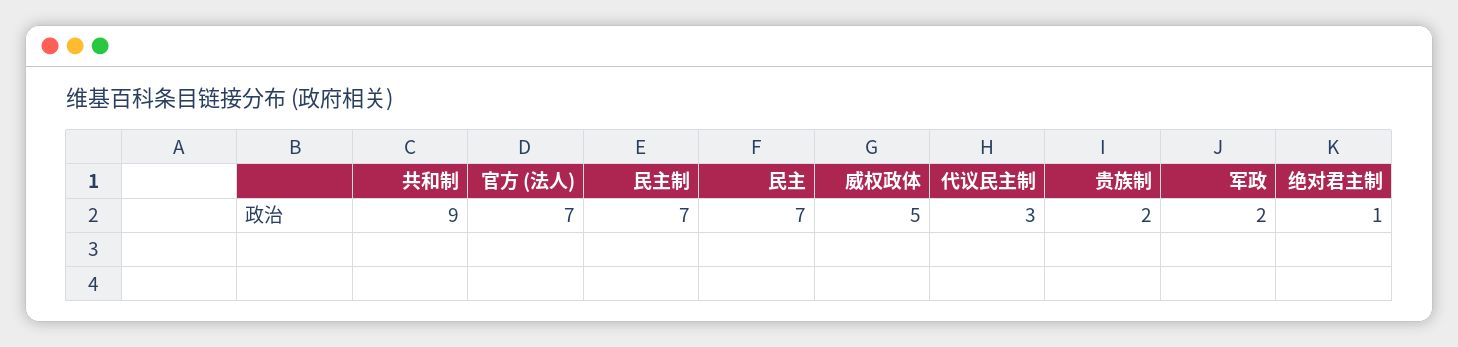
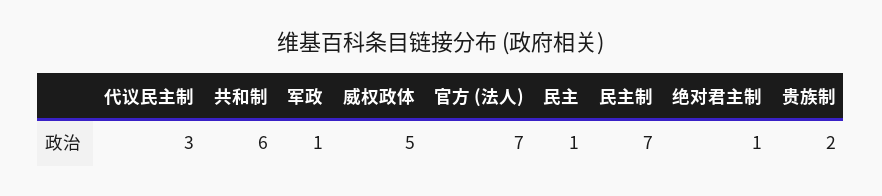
  {
-   "共和制": 9,
+   "共和制": 6,
    "官方 (法人)": 7,
    "民主制": 7,
-   "民主": 7,
+   "民主": 1,
    "威权政体": 5,
    "代议民主制": 3,
    "贵族制": 2,
-   "军政": 2,
+   "军政": 1,
    "绝对君主制": 1
  }

